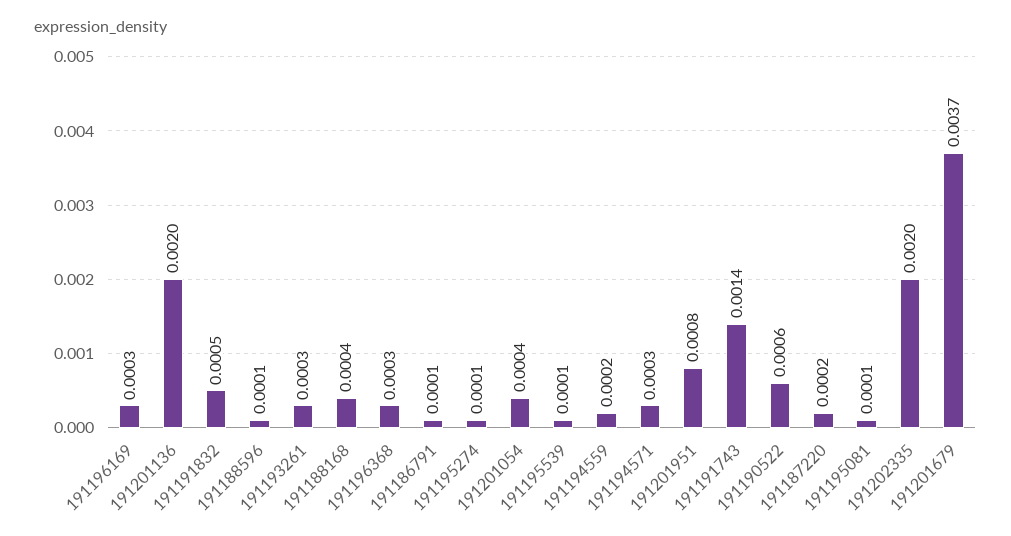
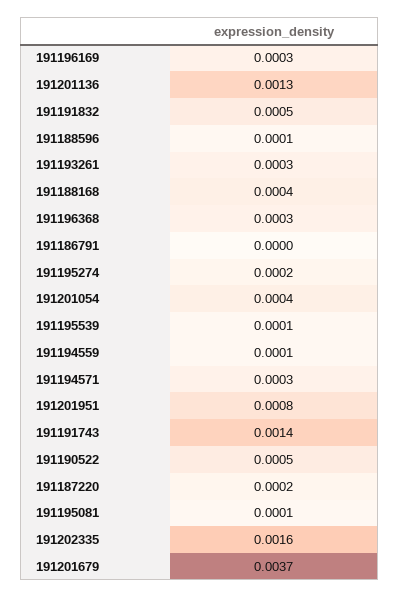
  {
    "191196169": 0.0003,
-   "191201136": 0.002,
+   "191201136": 0.0013,
    "191191832": 0.0005,
    "191188596": 0.0001,
    "191193261": 0.0003,
    "191188168": 0.0004,
    "191196368": 0.0003,
-   "191186791": 0.0001,
+   "191186791": 0,
-   "191195274": 0.0001,
+   "191195274": 0.0002,
    "191201054": 0.0004,
    "191195539": 0.0001,
-   "191194559": 0.0002,
+   "191194559": 0.0001,
    "191194571": 0.0003,
    "191201951": 0.0008,
    "191191743": 0.0014,
-   "191190522": 0.0006,
+   "191190522": 0.0005,
    "191187220": 0.0002,
    "191195081": 0.0001,
-   "191202335": 0.002,
+   "191202335": 0.0016,
    "191201679": 0.0037
  }

